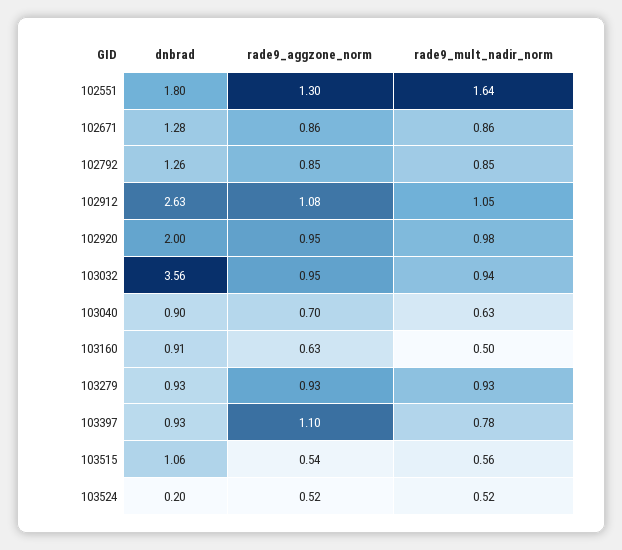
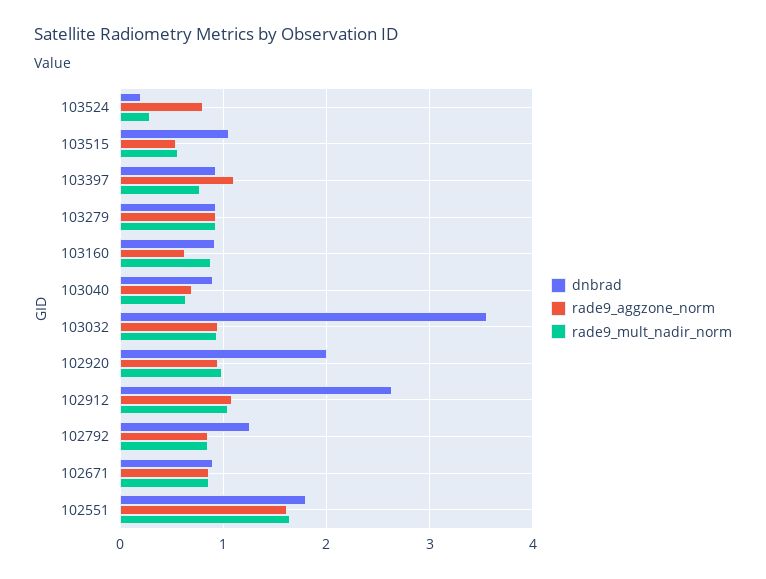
  {
    "dnbrad": {
      "102551": 1.8,
-     "102671": 1.28,
+     "102671": 0.9,
      "102792": 1.26,
      "102912": 2.63,
      "102920": 2,
      "103032": 3.56,
      "103040": 0.9,
      "103160": 0.91,
      "103279": 0.93,
      "103397": 0.93,
      "103515": 1.06,
      "103524": 0.2
    },
    "rade9_aggzone_norm": {
-     "102551": 1.3,
+     "102551": 1.6,
      "102671": 0.86,
      "102792": 0.85,
      "102912": 1.08,
      "102920": 0.95,
      "103032": 0.95,
      "103040": 0.7,
      "103160": 0.63,
      "103279": 0.93,
      "103397": 1.1,
      "103515": 0.54,
-     "103524": 0.52
+     "103524": 0.8
    },
    "rade9_mult_nadir_norm": {
      "102551": 1.64,
      "102671": 0.86,
      "102792": 0.85,
      "102912": 1.05,
      "102920": 0.98,
      "103032": 0.94,
      "103040": 0.63,
-     "103160": 0.5,
+     "103160": 0.9,
      "103279": 0.93,
      "103397": 0.78,
      "103515": 0.56,
-     "103524": 0.52
+     "103524": 0.3
    }
  }

